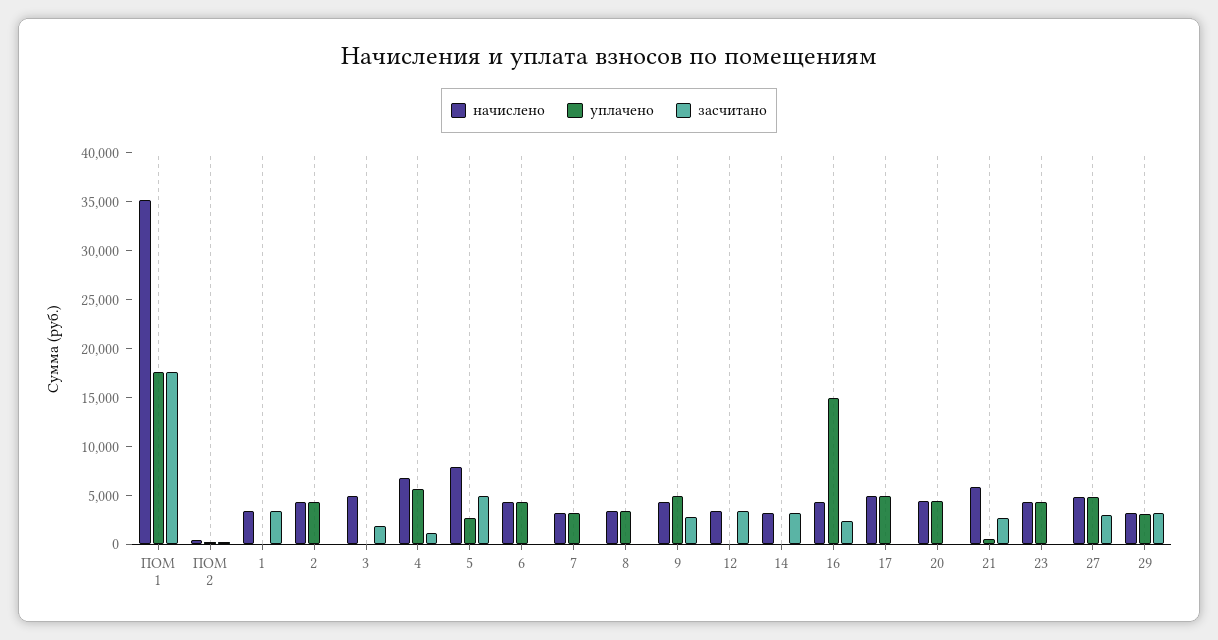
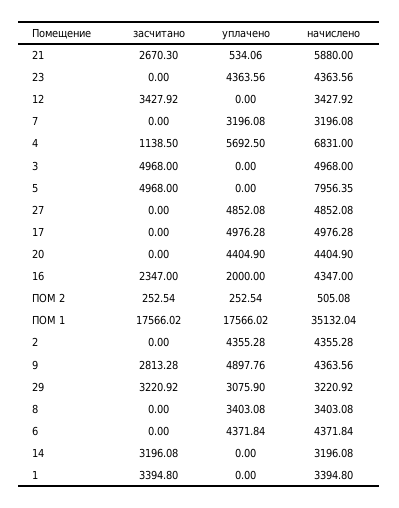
  {
    "начислено": {
      "ПОМ 1": 35132.04,
      "ПОМ 2": 505.08,
      "1": 3394.8,
      "2": 4355.28,
      "3": 4968,
      "4": 6831,
      "5": 7956.35,
      "6": 4371.84,
      "7": 3196.08,
      "8": 3403.08,
      "9": 4363.56,
      "12": 3427.92,
      "14": 3196.08,
      "16": 4347,
      "17": 4976.28,
      "20": 4404.9,
      "21": 5880,
      "23": 4363.56,
      "27": 4852.08,
      "29": 3220.92
    },
    "уплачено": {
      "ПОМ 1": 17566.02,
      "ПОМ 2": 252.54,
      "1": 0,
      "2": 4355.28,
      "3": 0,
      "4": 5692.5,
-     "5": 3000,
+     "5": 0,
      "6": 4371.84,
      "7": 3196.08,
      "8": 3403.08,
      "9": 4897.76,
      "12": 0,
      "14": 0,
-     "16": 15000,
+     "16": 2000,
      "17": 4976.28,
      "20": 4404.9,
      "21": 534.06,
      "23": 4363.56,
      "27": 4852.08,
      "29": 3075.9
    },
    "засчитано": {
      "ПОМ 1": 17566.02,
      "ПОМ 2": 252.54,
      "1": 3394.8,
      "2": 0,
-     "3": 2000,
+     "3": 4968,
      "4": 1138.5,
      "5": 4968,
      "6": 0,
      "7": 0,
      "8": 0,
      "9": 2813.28,
      "12": 3427.92,
      "14": 3196.08,
      "16": 2347,
      "17": 0,
      "20": 0,
      "21": 2670.3,
      "23": 0,
-     "27": 3000,
+     "27": 0,
      "29": 3220.92
    }
  }

